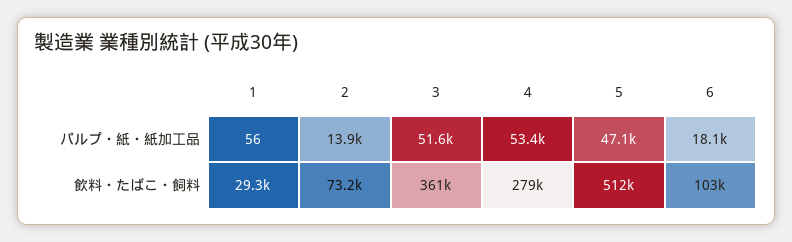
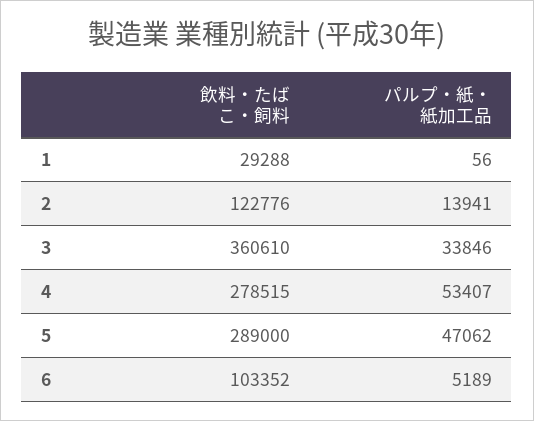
  {
    "1": {
      "パルプ・紙・紙加工品": 56,
      "飲料・たばこ・飼料": 29288
    },
    "2": {
      "パルプ・紙・紙加工品": 13941,
-     "飲料・たばこ・飼料": 73200
+     "飲料・たばこ・飼料": 122776
    },
    "3": {
-     "パルプ・紙・紙加工品": 51600,
+     "パルプ・紙・紙加工品": 33846,
      "飲料・たばこ・飼料": 360610
    },
    "4": {
      "パルプ・紙・紙加工品": 53407,
      "飲料・たばこ・飼料": 278515
    },
    "5": {
      "パルプ・紙・紙加工品": 47062,
-     "飲料・たばこ・飼料": 512000
+     "飲料・たばこ・飼料": 289000
    },
    "6": {
-     "パルプ・紙・紙加工品": 18100,
+     "パルプ・紙・紙加工品": 5189,
      "飲料・たばこ・飼料": 103352
    }
  }

